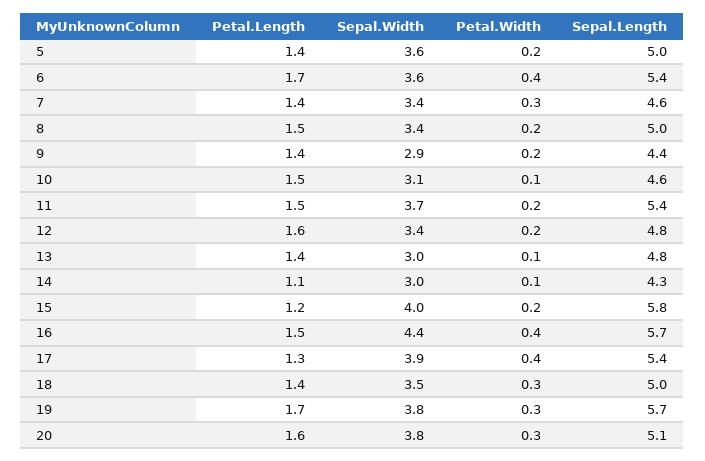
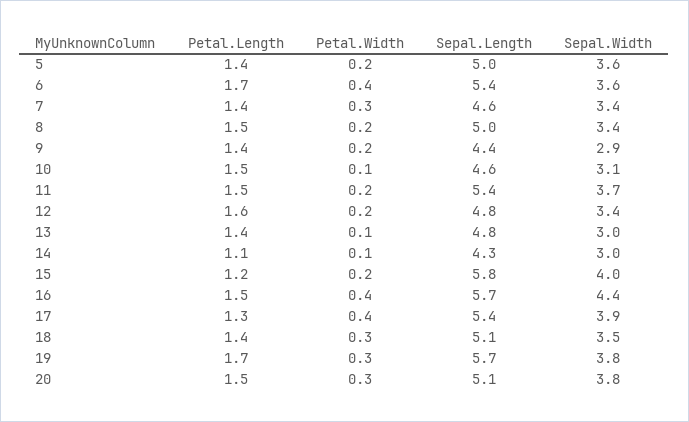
  {
    "Petal.Length": {
      "5": 1.4,
      "6": 1.7,
      "7": 1.4,
      "8": 1.5,
      "9": 1.4,
      "10": 1.5,
      "11": 1.5,
      "12": 1.6,
      "13": 1.4,
      "14": 1.1,
      "15": 1.2,
      "16": 1.5,
      "17": 1.3,
      "18": 1.4,
      "19": 1.7,
-     "20": 1.6
+     "20": 1.5
    },
    "Sepal.Width": {
      "5": 3.6,
      "6": 3.6,
      "7": 3.4,
      "8": 3.4,
      "9": 2.9,
      "10": 3.1,
      "11": 3.7,
      "12": 3.4,
      "13": 3,
      "14": 3,
      "15": 4,
      "16": 4.4,
      "17": 3.9,
      "18": 3.5,
      "19": 3.8,
      "20": 3.8
    },
    "Petal.Width": {
      "5": 0.2,
      "6": 0.4,
      "7": 0.3,
      "8": 0.2,
      "9": 0.2,
      "10": 0.1,
      "11": 0.2,
      "12": 0.2,
      "13": 0.1,
      "14": 0.1,
      "15": 0.2,
      "16": 0.4,
      "17": 0.4,
      "18": 0.3,
      "19": 0.3,
      "20": 0.3
    },
    "Sepal.Length": {
      "5": 5,
      "6": 5.4,
      "7": 4.6,
      "8": 5,
      "9": 4.4,
      "10": 4.6,
      "11": 5.4,
      "12": 4.8,
      "13": 4.8,
      "14": 4.3,
      "15": 5.8,
      "16": 5.7,
      "17": 5.4,
-     "18": 5,
+     "18": 5.1,
      "19": 5.7,
      "20": 5.1
    }
  }

